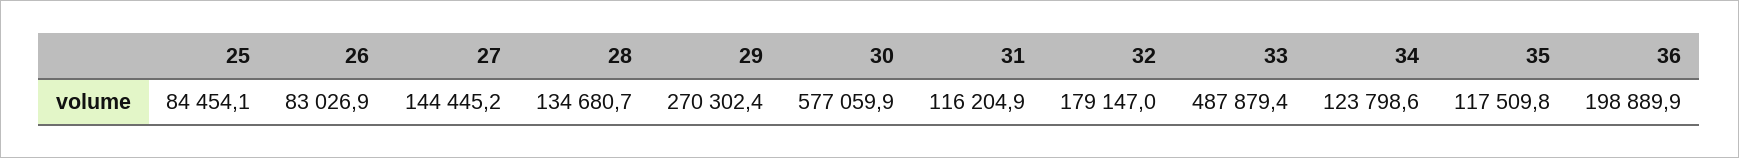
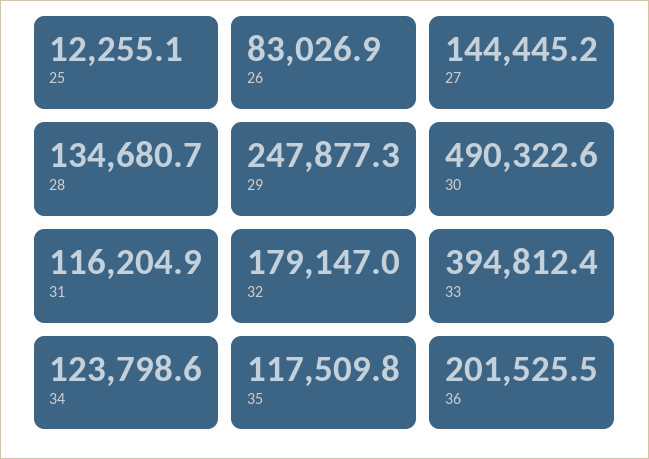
  {
-   "25": 84454.1,
+   "25": 12255.1,
    "26": 83026.9,
    "27": 144445.2,
    "28": 134680.7,
-   "29": 270302.4,
+   "29": 247877.3,
-   "30": 577059.9,
+   "30": 490322.6,
    "31": 116204.9,
    "32": 179147,
-   "33": 487879.4,
+   "33": 394812.4,
    "34": 123798.6,
    "35": 117509.8,
-   "36": 198889.9
+   "36": 201525.5
  }

